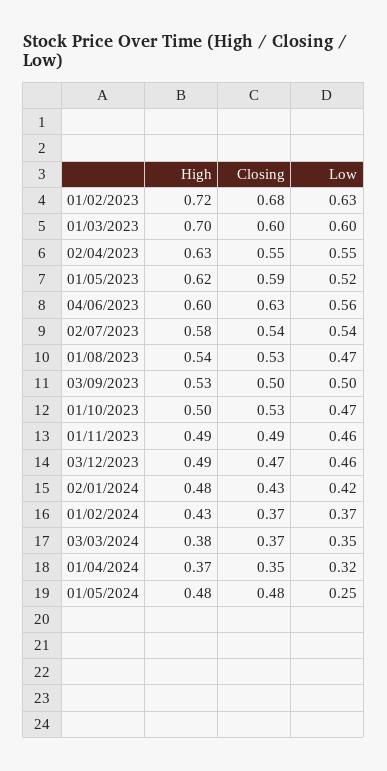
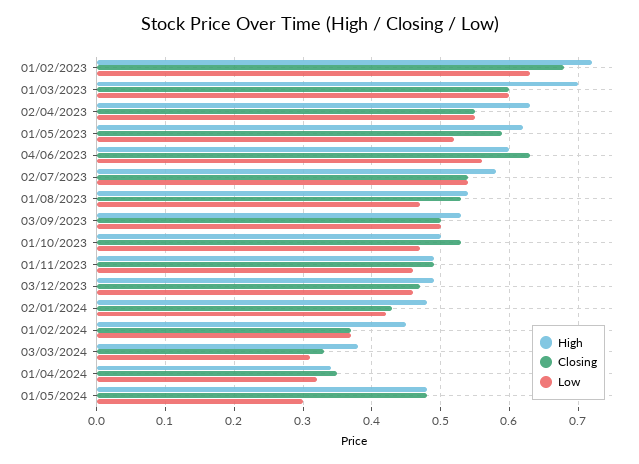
  {
    "High": {
      "01/02/2023": 0.72,
      "01/03/2023": 0.7,
      "02/04/2023": 0.63,
      "01/05/2023": 0.62,
      "04/06/2023": 0.6,
      "02/07/2023": 0.58,
      "01/08/2023": 0.54,
      "03/09/2023": 0.53,
      "01/10/2023": 0.5,
      "01/11/2023": 0.49,
      "03/12/2023": 0.49,
      "02/01/2024": 0.48,
-     "01/02/2024": 0.43,
+     "01/02/2024": 0.45,
      "03/03/2024": 0.38,
-     "01/04/2024": 0.37,
+     "01/04/2024": 0.34,
      "01/05/2024": 0.48
    },
    "Closing": {
      "01/02/2023": 0.68,
      "01/03/2023": 0.6,
      "02/04/2023": 0.55,
      "01/05/2023": 0.59,
      "04/06/2023": 0.63,
      "02/07/2023": 0.54,
      "01/08/2023": 0.53,
      "03/09/2023": 0.5,
      "01/10/2023": 0.53,
      "01/11/2023": 0.49,
      "03/12/2023": 0.47,
      "02/01/2024": 0.43,
      "01/02/2024": 0.37,
-     "03/03/2024": 0.37,
+     "03/03/2024": 0.33,
      "01/04/2024": 0.35,
      "01/05/2024": 0.48
    },
    "Low": {
      "01/02/2023": 0.63,
      "01/03/2023": 0.6,
      "02/04/2023": 0.55,
      "01/05/2023": 0.52,
      "04/06/2023": 0.56,
      "02/07/2023": 0.54,
      "01/08/2023": 0.47,
      "03/09/2023": 0.5,
      "01/10/2023": 0.47,
      "01/11/2023": 0.46,
      "03/12/2023": 0.46,
      "02/01/2024": 0.42,
      "01/02/2024": 0.37,
-     "03/03/2024": 0.35,
+     "03/03/2024": 0.31,
      "01/04/2024": 0.32,
-     "01/05/2024": 0.25
+     "01/05/2024": 0.3
    }
  }

